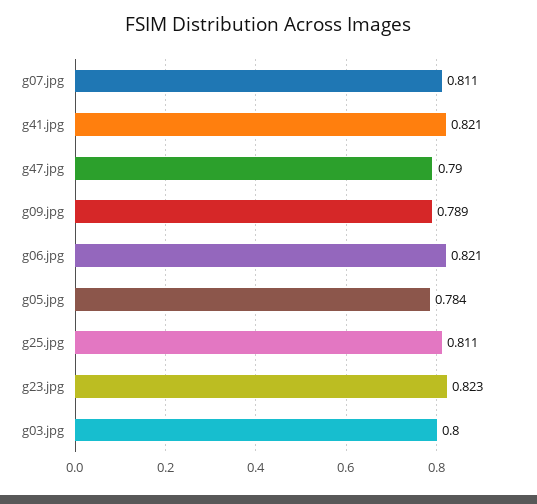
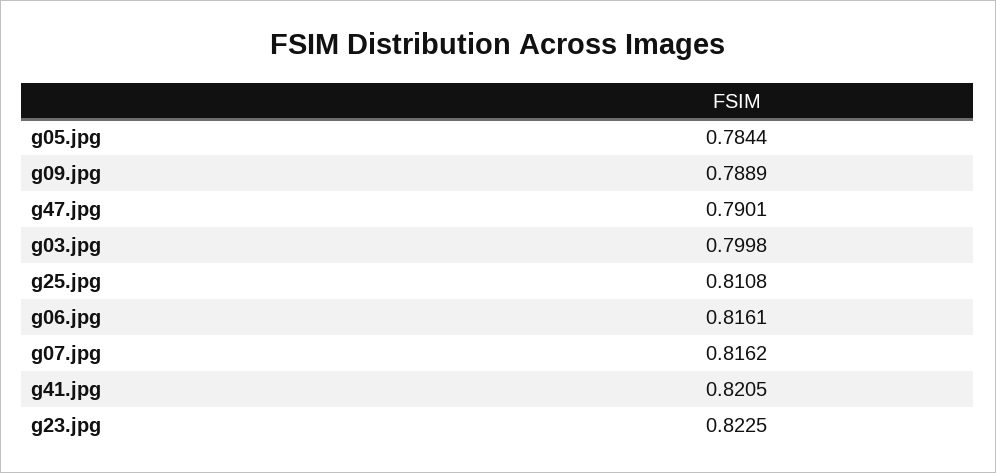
  {
-   "g07.jpg": 0.811,
+   "g07.jpg": 0.8162,
    "g41.jpg": 0.8205,
    "g47.jpg": 0.7901,
    "g09.jpg": 0.7889,
-   "g06.jpg": 0.821,
+   "g06.jpg": 0.8161,
    "g05.jpg": 0.7844,
    "g25.jpg": 0.8108,
    "g23.jpg": 0.8225,
    "g03.jpg": 0.7998
  }

